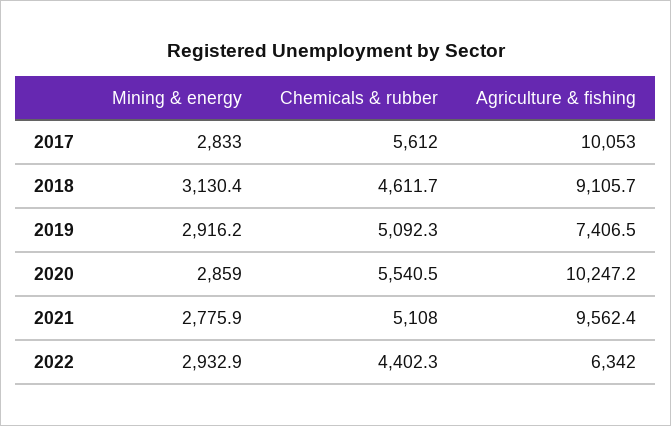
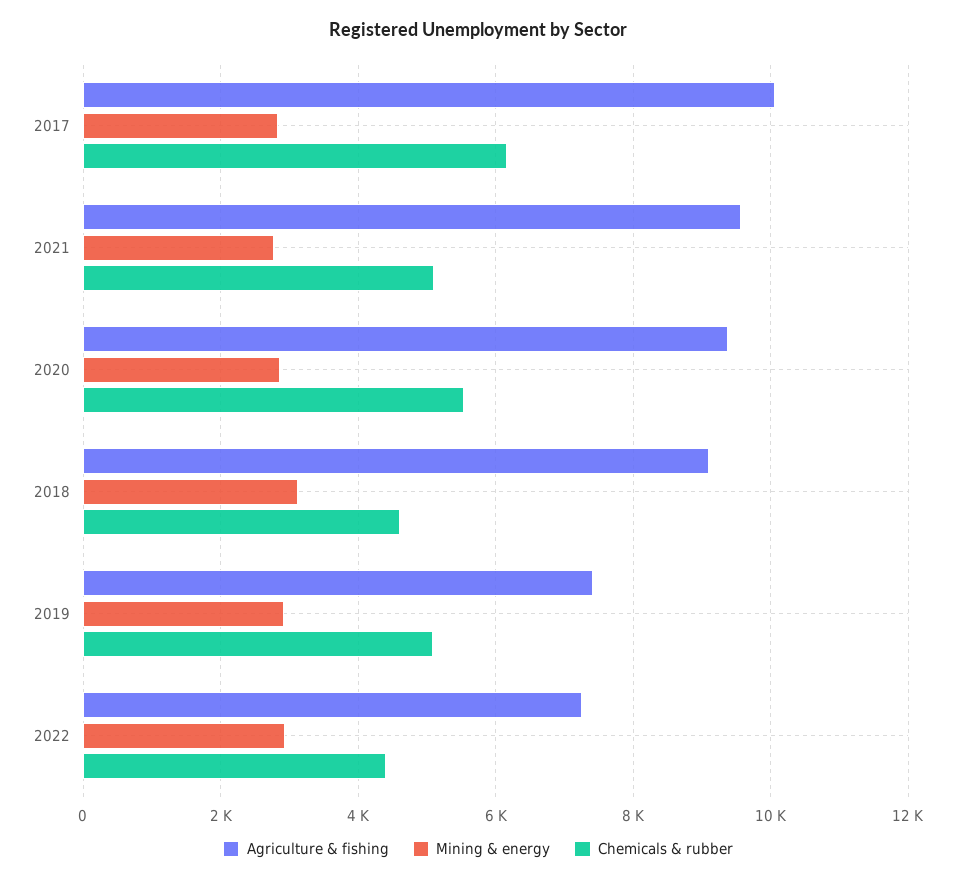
  {
    "Mining & energy": {
      "2017": 2833,
      "2018": 3130.4,
      "2019": 2916.2,
      "2020": 2859,
      "2021": 2775.9,
      "2022": 2932.9
    },
    "Chemicals & rubber": {
-     "2017": 5612,
+     "2017": 6200,
      "2018": 4611.7,
      "2019": 5092.3,
      "2020": 5540.5,
      "2021": 5108,
      "2022": 4402.3
    },
    "Agriculture & fishing": {
      "2017": 10053,
      "2018": 9105.7,
      "2019": 7406.5,
-     "2020": 10247.2,
+     "2020": 9400,
      "2021": 9562.4,
-     "2022": 6342
+     "2022": 7200
    }
  }

